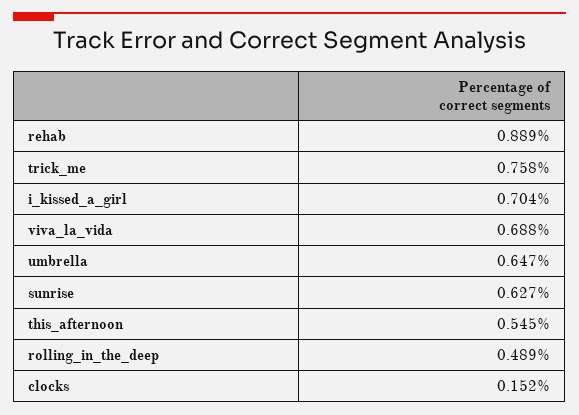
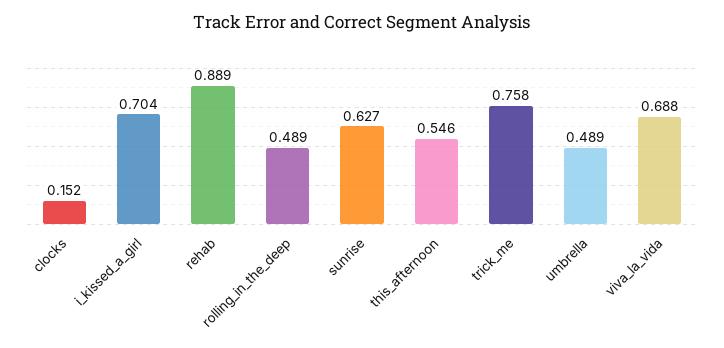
  {
    "rehab": 0.889,
    "trick_me": 0.758,
    "i_kissed_a_girl": 0.704,
    "viva_la_vida": 0.688,
-   "umbrella": 0.647,
+   "umbrella": 0.489,
    "sunrise": 0.627,
-   "this_afternoon": 0.545,
+   "this_afternoon": 0.546,
    "rolling_in_the_deep": 0.489,
    "clocks": 0.152
  }

